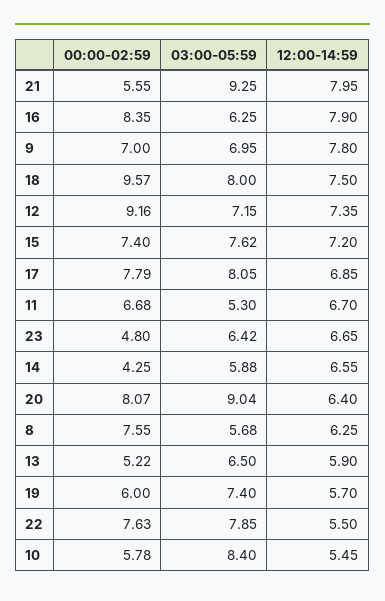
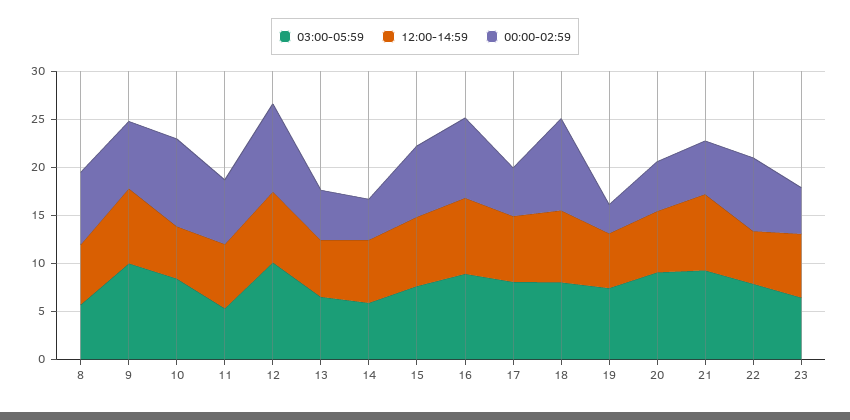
  {
    "00:00-02:59": {
      "21": 5.55,
      "16": 8.35,
      "9": 7,
      "18": 9.57,
      "12": 9.16,
      "15": 7.4,
-     "17": 7.79,
+     "17": 5,
      "11": 6.68,
      "23": 4.8,
      "14": 4.25,
-     "20": 8.07,
+     "20": 5,
      "8": 7.55,
      "13": 5.22,
-     "19": 6,
+     "19": 3,
      "22": 7.63,
-     "10": 5.78
+     "10": 9
    },
    "03:00-05:59": {
      "21": 9.25,
-     "16": 6.25,
+     "16": 9,
-     "9": 6.95,
+     "9": 10,
      "18": 8,
-     "12": 7.15,
+     "12": 10,
      "15": 7.62,
      "17": 8.05,
      "11": 5.3,
      "23": 6.42,
      "14": 5.88,
      "20": 9.04,
      "8": 5.68,
      "13": 6.5,
      "19": 7.4,
      "22": 7.85,
      "10": 8.4
    },
    "12:00-14:59": {
      "21": 7.95,
      "16": 7.9,
      "9": 7.8,
      "18": 7.5,
      "12": 7.35,
      "15": 7.2,
      "17": 6.85,
      "11": 6.7,
      "23": 6.65,
      "14": 6.55,
      "20": 6.4,
      "8": 6.25,
      "13": 5.9,
      "19": 5.7,
      "22": 5.5,
      "10": 5.45
    }
  }

